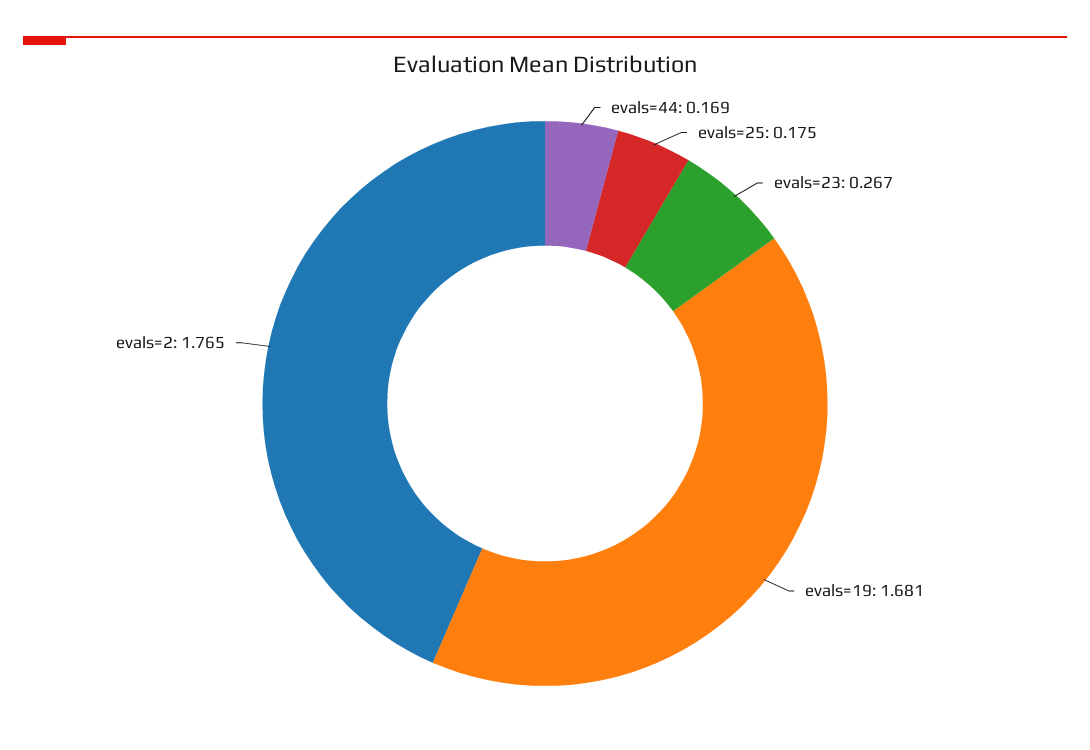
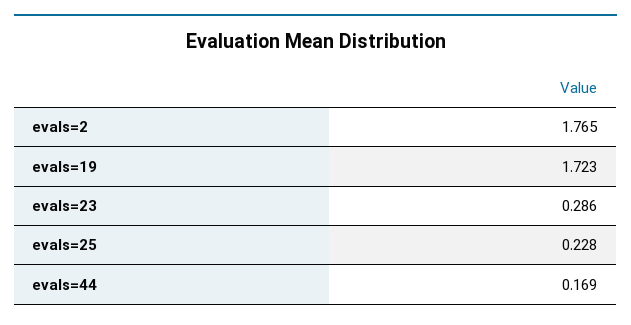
  {
    "evals=44": 0.169,
-   "evals=25": 0.175,
+   "evals=25": 0.228,
-   "evals=23": 0.267,
+   "evals=23": 0.286,
-   "evals=19": 1.681,
+   "evals=19": 1.723,
    "evals=2": 1.765
  }

